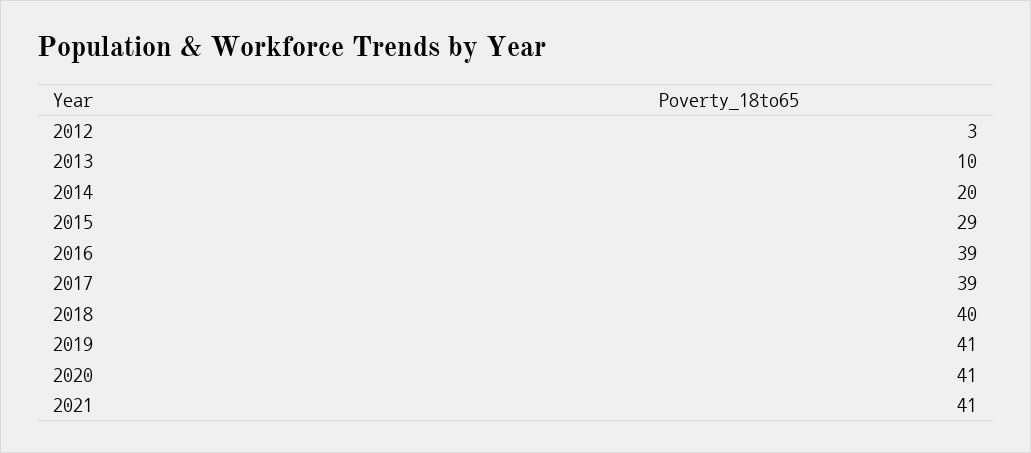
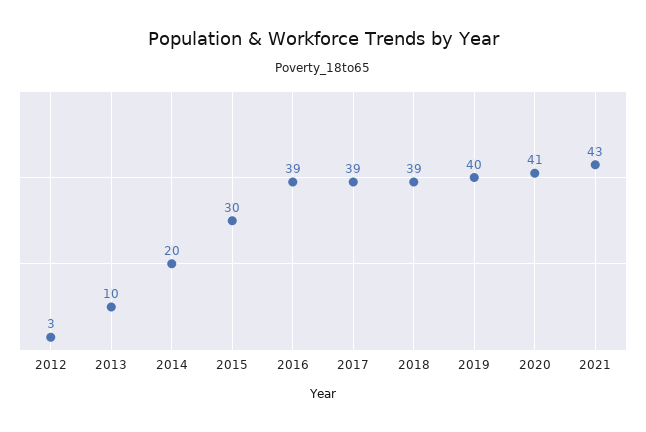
  {
    "2012": 3,
    "2013": 10,
    "2014": 20,
-   "2015": 29,
+   "2015": 30,
    "2016": 39,
    "2017": 39,
-   "2018": 40,
+   "2018": 39,
-   "2019": 41,
+   "2019": 40,
    "2020": 41,
-   "2021": 41
+   "2021": 43
  }

